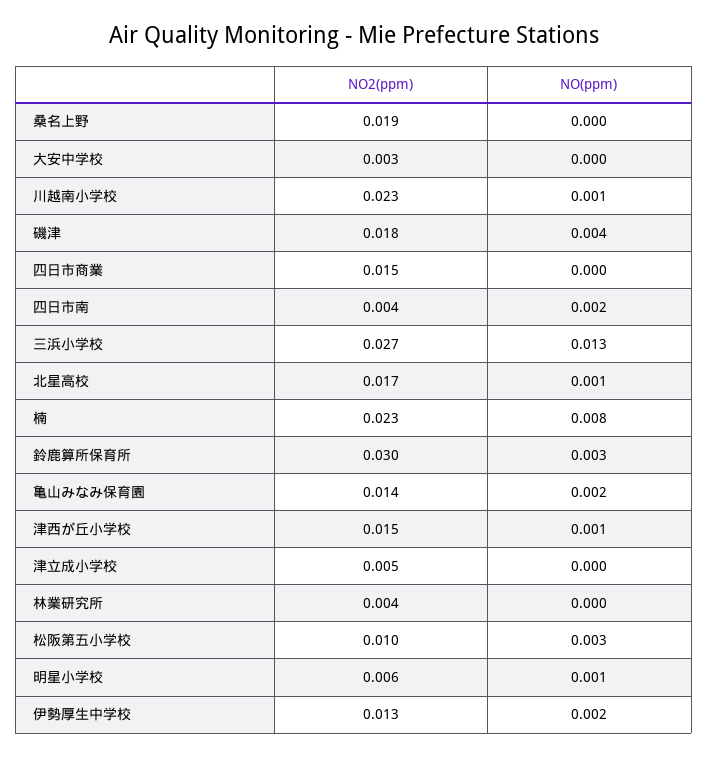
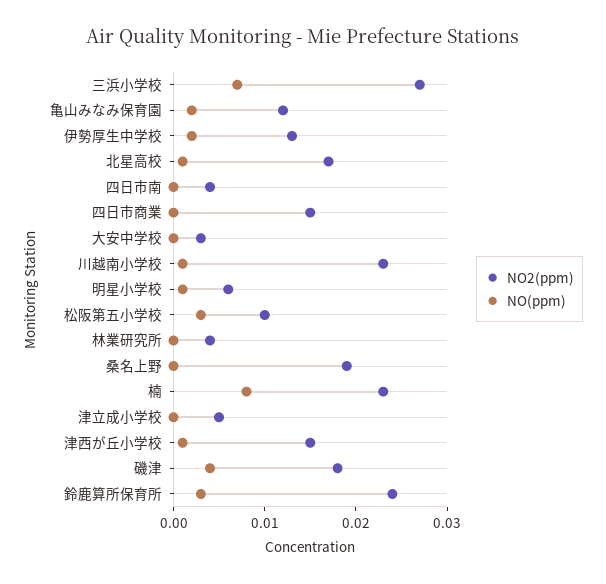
  {
    "NO2(ppm)": {
      "桑名上野": 0.019,
      "大安中学校": 0.003,
      "川越南小学校": 0.023,
      "磯津": 0.018,
      "四日市商業": 0.015,
      "四日市南": 0.004,
      "三浜小学校": 0.027,
      "北星高校": 0.017,
      "楠": 0.023,
-     "鈴鹿算所保育所": 0.03,
+     "鈴鹿算所保育所": 0.024,
-     "亀山みなみ保育園": 0.014,
+     "亀山みなみ保育園": 0.012,
      "津西が丘小学校": 0.015,
      "津立成小学校": 0.005,
      "林業研究所": 0.004,
      "松阪第五小学校": 0.01,
      "明星小学校": 0.006,
      "伊勢厚生中学校": 0.013
    },
    "NO(ppm)": {
      "桑名上野": 0,
      "大安中学校": 0,
      "川越南小学校": 0.001,
      "磯津": 0.004,
      "四日市商業": 0,
-     "四日市南": 0.002,
+     "四日市南": 0,
-     "三浜小学校": 0.013,
+     "三浜小学校": 0.007,
      "北星高校": 0.001,
      "楠": 0.008,
      "鈴鹿算所保育所": 0.003,
      "亀山みなみ保育園": 0.002,
      "津西が丘小学校": 0.001,
      "津立成小学校": 0,
      "林業研究所": 0,
      "松阪第五小学校": 0.003,
      "明星小学校": 0.001,
      "伊勢厚生中学校": 0.002
    }
  }

